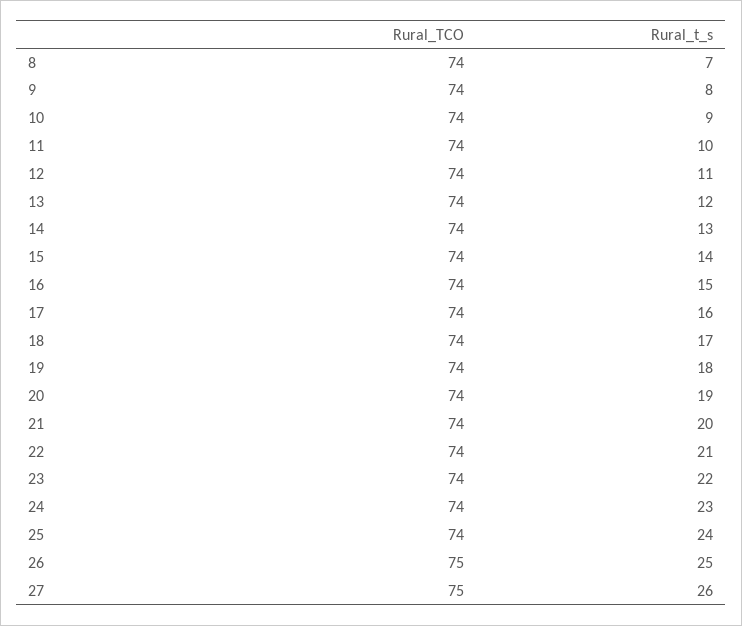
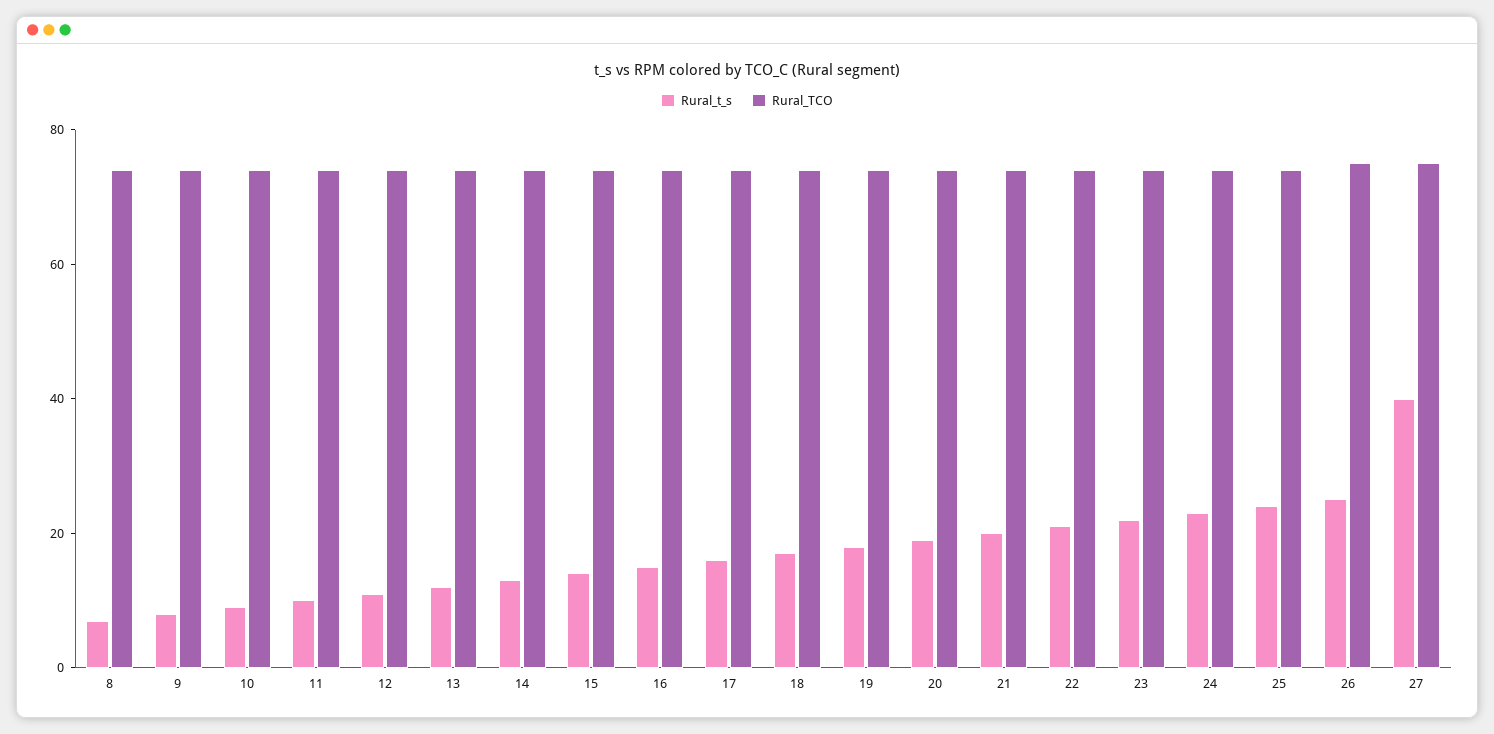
  {
    "Rural_TCO": {
      "8": 74,
      "9": 74,
      "10": 74,
      "11": 74,
      "12": 74,
      "13": 74,
      "14": 74,
      "15": 74,
      "16": 74,
      "17": 74,
      "18": 74,
      "19": 74,
      "20": 74,
      "21": 74,
      "22": 74,
      "23": 74,
      "24": 74,
      "25": 74,
      "26": 75,
      "27": 75
    },
    "Rural_t_s": {
      "8": 7,
      "9": 8,
      "10": 9,
      "11": 10,
      "12": 11,
      "13": 12,
      "14": 13,
      "15": 14,
      "16": 15,
      "17": 16,
      "18": 17,
      "19": 18,
      "20": 19,
      "21": 20,
      "22": 21,
      "23": 22,
      "24": 23,
      "25": 24,
      "26": 25,
-     "27": 26
+     "27": 40
    }
  }

